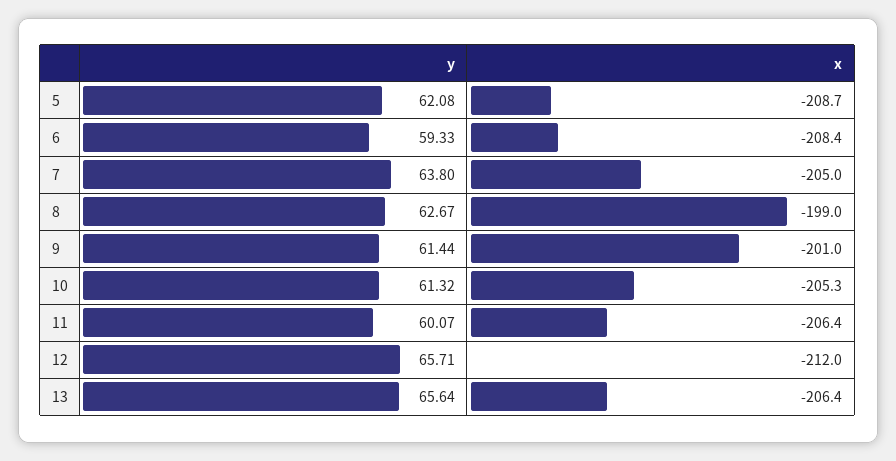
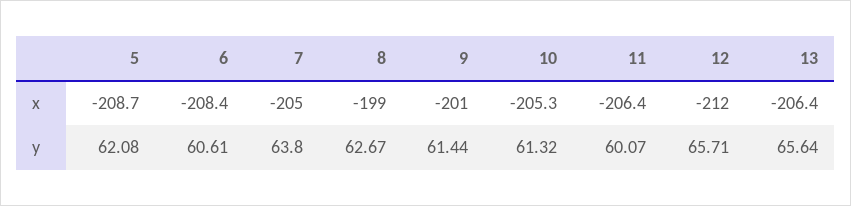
  {
    "y": {
      "5": 62.08,
-     "6": 59.33,
+     "6": 60.61,
      "7": 63.8,
      "8": 62.67,
      "9": 61.44,
      "10": 61.32,
      "11": 60.07,
      "12": 65.71,
      "13": 65.64
    },
    "x": {
      "5": -208.7,
      "6": -208.4,
      "7": -205,
      "8": -199,
      "9": -201,
      "10": -205.3,
      "11": -206.4,
      "12": -212,
      "13": -206.4
    }
  }

